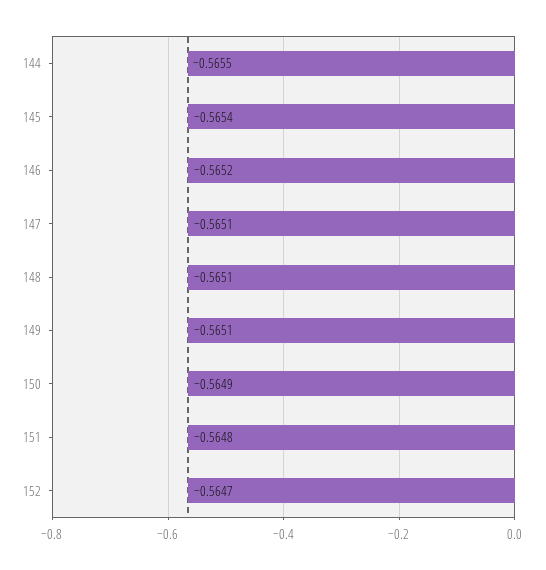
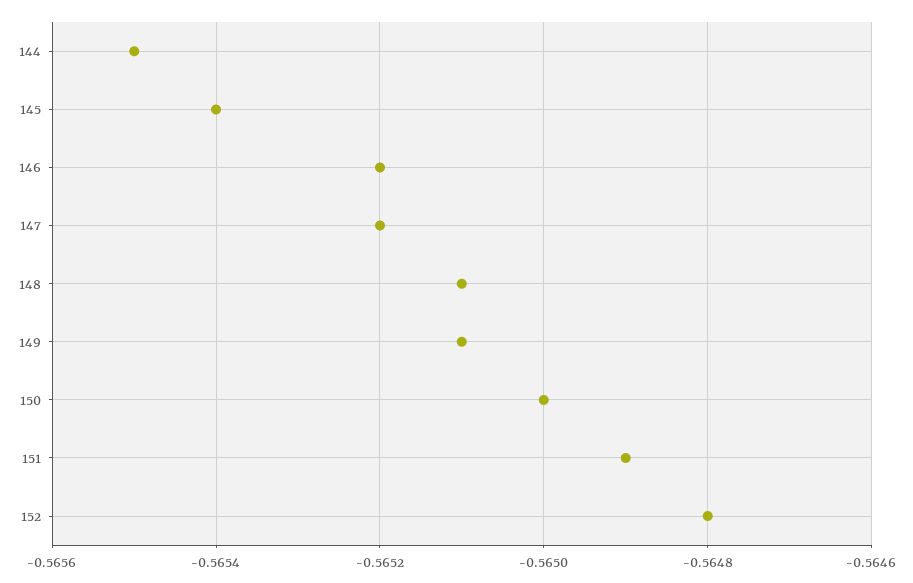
  {
    "144": -0.5655,
    "145": -0.5654,
    "146": -0.5652,
-   "147": -0.5651,
+   "147": -0.5652,
    "148": -0.5651,
    "149": -0.5651,
-   "150": -0.5649,
+   "150": -0.565,
-   "151": -0.5648,
+   "151": -0.5649,
-   "152": -0.5647
+   "152": -0.5648
  }

